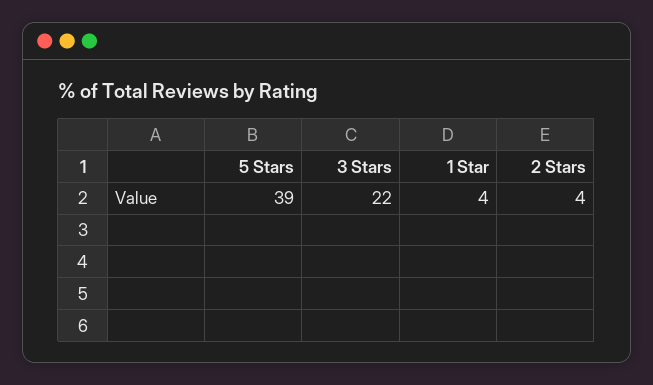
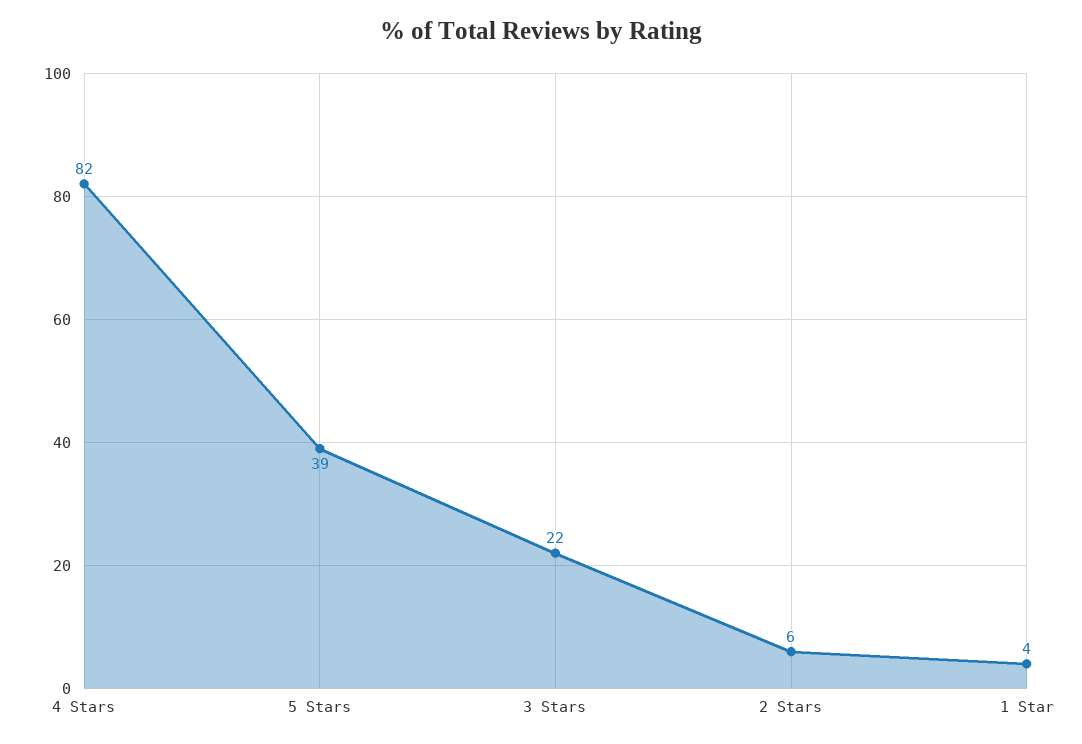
  {
    "5 Stars": 39,
    "3 Stars": 22,
    "1 Star": 4,
-   "2 Stars": 4
+   "2 Stars": 6,
+   "4 Stars": 82
  }

